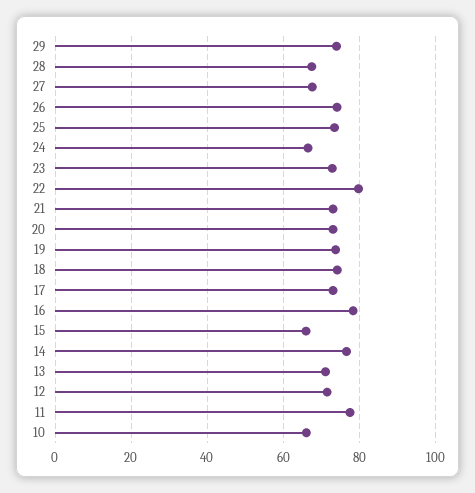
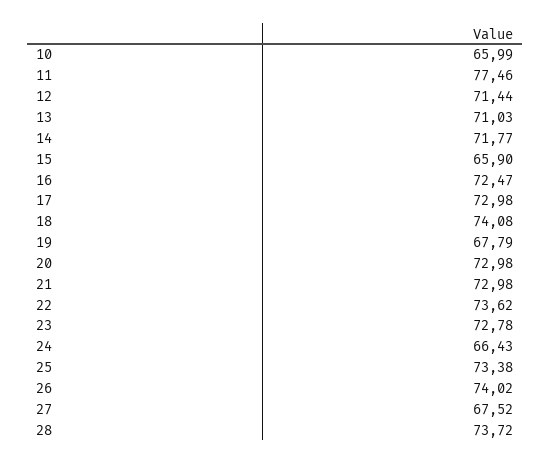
  {
-   "29": 74,
-   "28": 68,
+   "28": 73.72,
    "27": 67.52,
    "26": 74.02,
    "25": 73.38,
    "24": 66.43,
    "23": 72.78,
-   "22": 80,
+   "22": 73.62,
    "21": 72.98,
    "20": 72.98,
-   "19": 74,
+   "19": 67.79,
    "18": 74.08,
    "17": 72.98,
-   "16": 78,
+   "16": 72.47,
    "15": 65.9,
-   "14": 76,
+   "14": 71.77,
    "13": 71.03,
    "12": 71.44,
    "11": 77.46,
    "10": 65.99
  }

